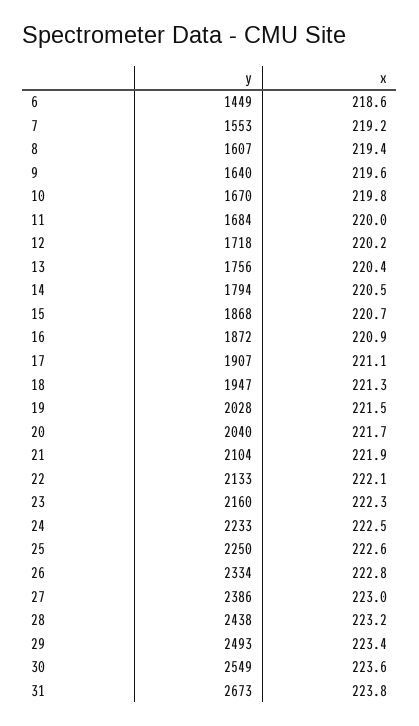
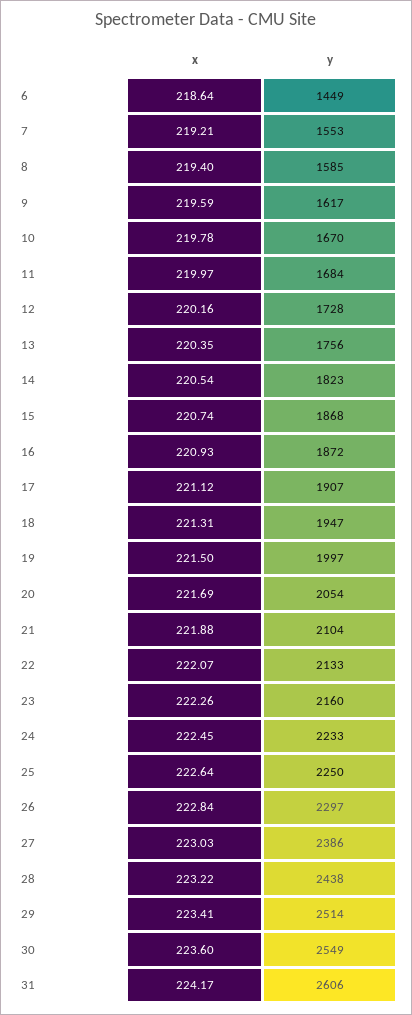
  {
    "y": {
      "6": 1449,
      "7": 1553,
-     "8": 1607,
+     "8": 1585,
-     "9": 1640,
+     "9": 1617,
      "10": 1670,
      "11": 1684,
-     "12": 1718,
+     "12": 1728,
      "13": 1756,
-     "14": 1794,
+     "14": 1823,
      "15": 1868,
      "16": 1872,
      "17": 1907,
      "18": 1947,
-     "19": 2028,
+     "19": 1997,
-     "20": 2040,
+     "20": 2054,
      "21": 2104,
      "22": 2133,
      "23": 2160,
      "24": 2233,
      "25": 2250,
-     "26": 2334,
+     "26": 2297,
      "27": 2386,
      "28": 2438,
-     "29": 2493,
+     "29": 2514,
      "30": 2549,
-     "31": 2673
+     "31": 2606
    },
    "x": {
      "6": 218.64,
      "7": 219.21,
      "8": 219.4,
      "9": 219.59,
      "10": 219.78,
      "11": 219.97,
      "12": 220.16,
      "13": 220.35,
      "14": 220.54,
      "15": 220.74,
      "16": 220.93,
      "17": 221.12,
      "18": 221.31,
      "19": 221.5,
      "20": 221.69,
      "21": 221.88,
      "22": 222.07,
      "23": 222.26,
      "24": 222.45,
      "25": 222.64,
      "26": 222.84,
      "27": 223.03,
      "28": 223.22,
      "29": 223.41,
      "30": 223.6,
-     "31": 223.8
+     "31": 224.17
    }
  }

